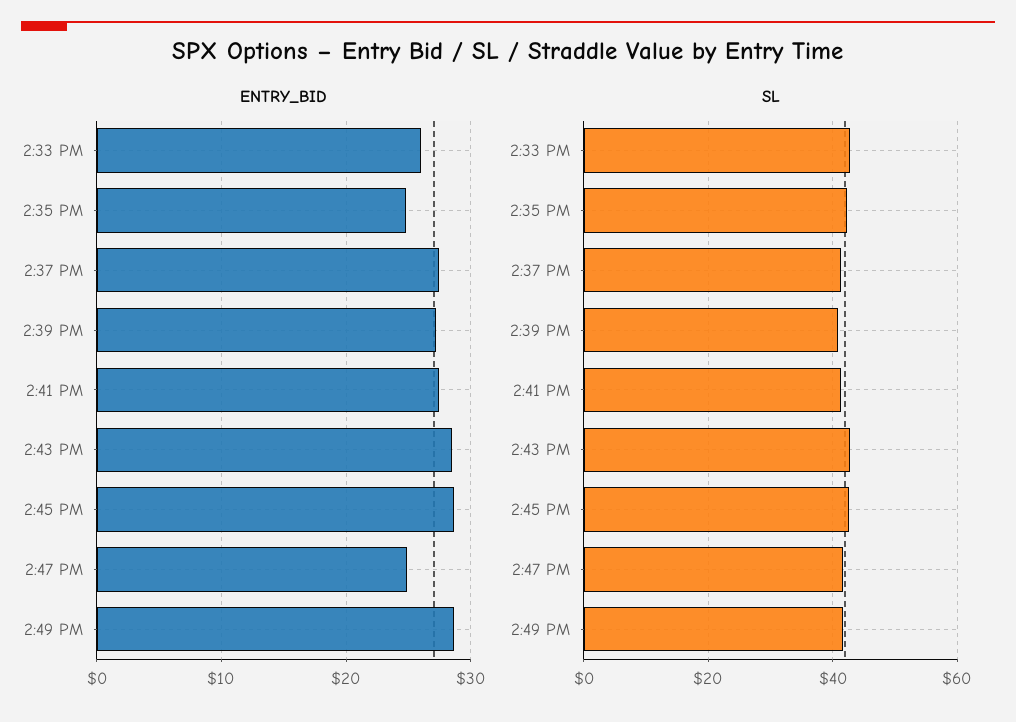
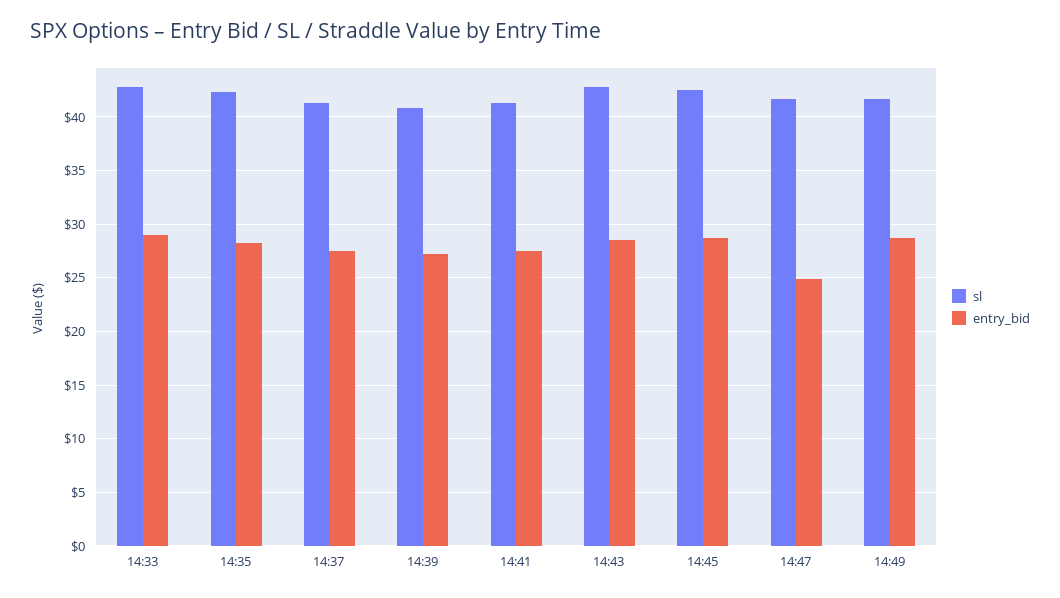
  {
    "ENTRY_BID": {
-     "2:33 PM": 26,
+     "2:33 PM": 29,
-     "2:35 PM": 25,
+     "2:35 PM": 28,
      "2:37 PM": 28,
      "2:39 PM": 27,
      "2:41 PM": 28,
      "2:43 PM": 29,
      "2:45 PM": 29,
      "2:47 PM": 25,
      "2:49 PM": 29
    },
    "SL": {
      "2:33 PM": 43,
      "2:35 PM": 42,
      "2:37 PM": 41,
      "2:39 PM": 41,
      "2:41 PM": 41,
      "2:43 PM": 43,
      "2:45 PM": 43,
      "2:47 PM": 42,
      "2:49 PM": 42
    }
  }

